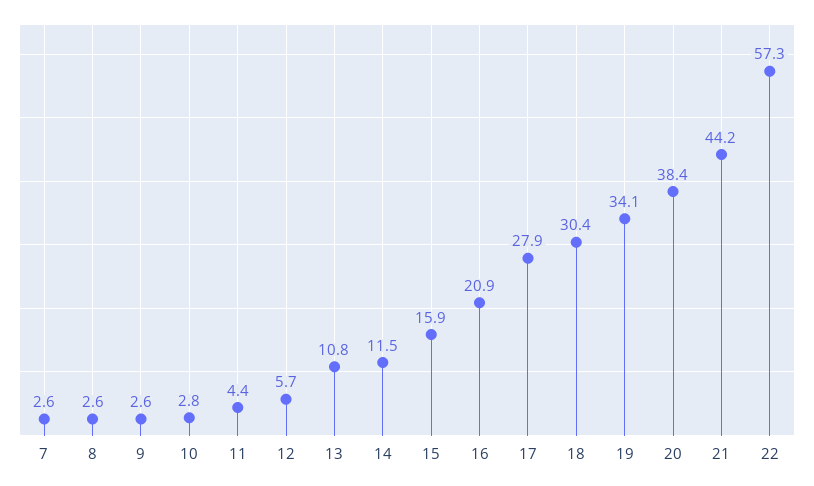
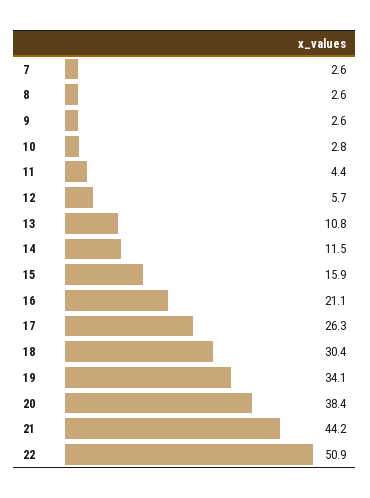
  {
    "7": 2.6,
    "8": 2.6,
    "9": 2.6,
    "10": 2.8,
    "11": 4.4,
    "12": 5.7,
    "13": 10.8,
    "14": 11.5,
    "15": 15.9,
-   "16": 20.9,
+   "16": 21.1,
-   "17": 27.9,
+   "17": 26.3,
    "18": 30.4,
    "19": 34.1,
    "20": 38.4,
    "21": 44.2,
-   "22": 57.3
+   "22": 50.9
  }

